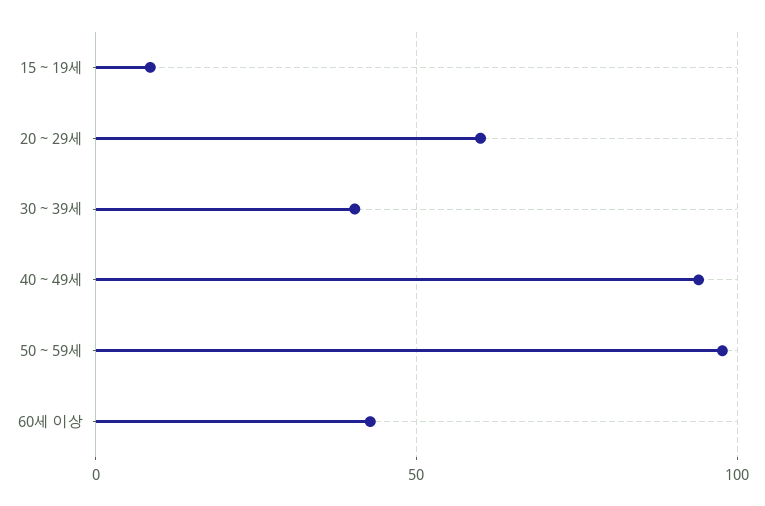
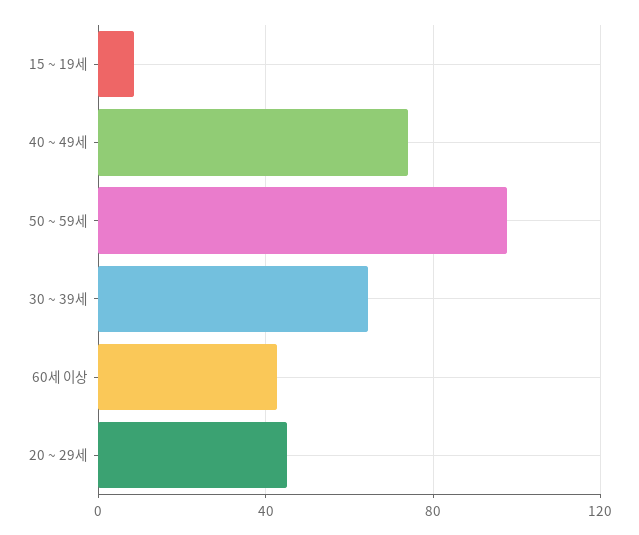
  {
    "15 ~ 19세": 10,
-   "20 ~ 29세": 60,
+   "20 ~ 29세": 45,
-   "30 ~ 39세": 40,
+   "30 ~ 39세": 65,
-   "40 ~ 49세": 95,
+   "40 ~ 49세": 75,
    "50 ~ 59세": 100,
    "60세 이상": 45
  }

